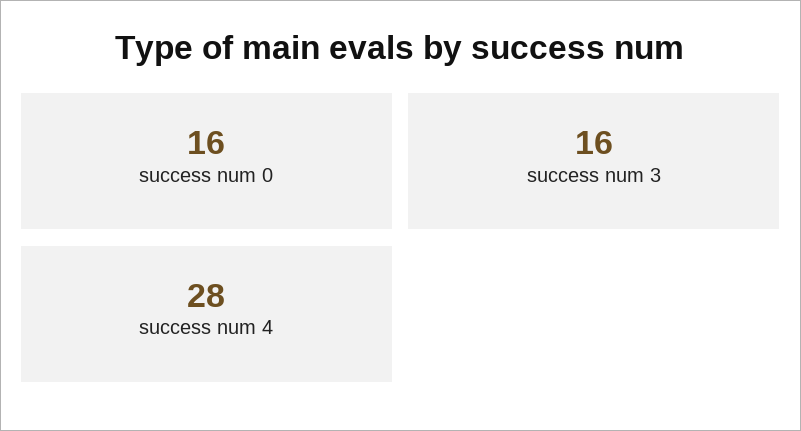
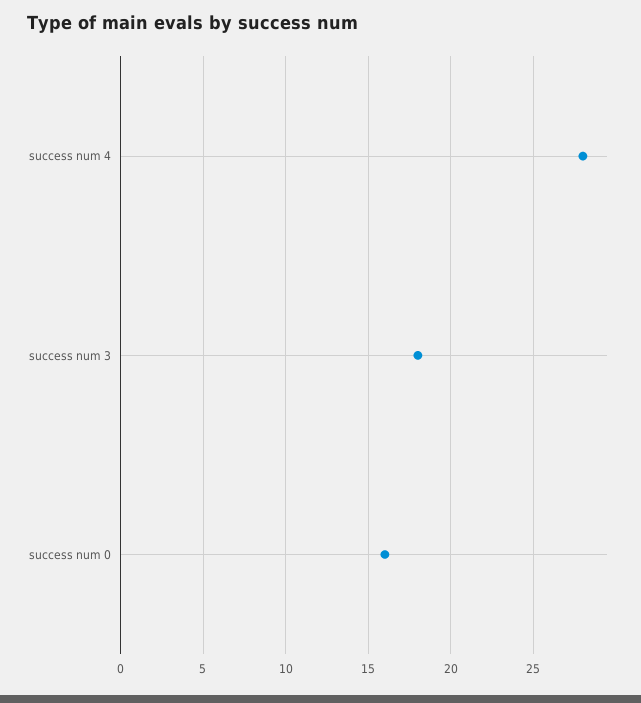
  {
    "success num 0": 16,
-   "success num 3": 16,
+   "success num 3": 18,
    "success num 4": 28
  }

